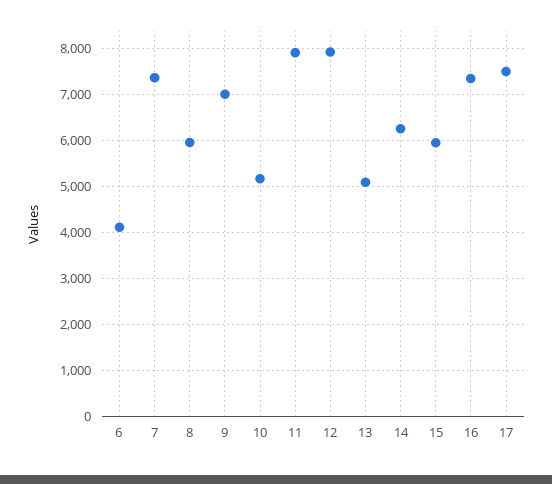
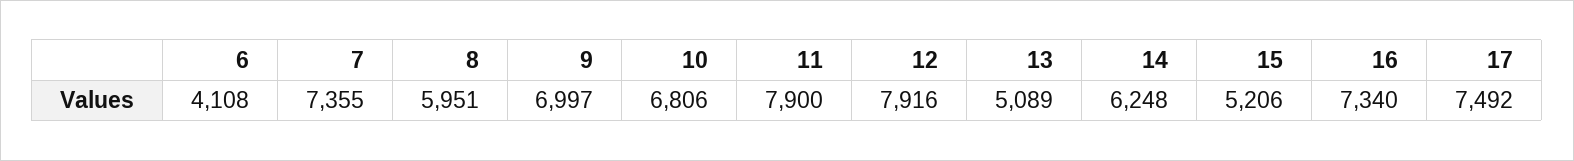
  {
    "6": 4108,
    "7": 7355,
    "8": 5951,
    "9": 6997,
-   "10": 5200,
+   "10": 6806,
    "11": 7900,
    "12": 7916,
    "13": 5089,
    "14": 6248,
-   "15": 6000,
+   "15": 5206,
    "16": 7340,
    "17": 7492
  }

